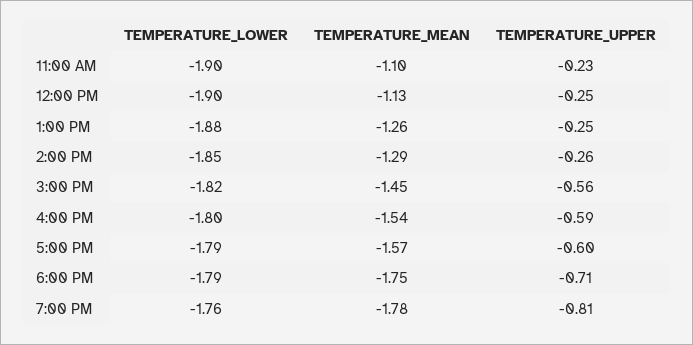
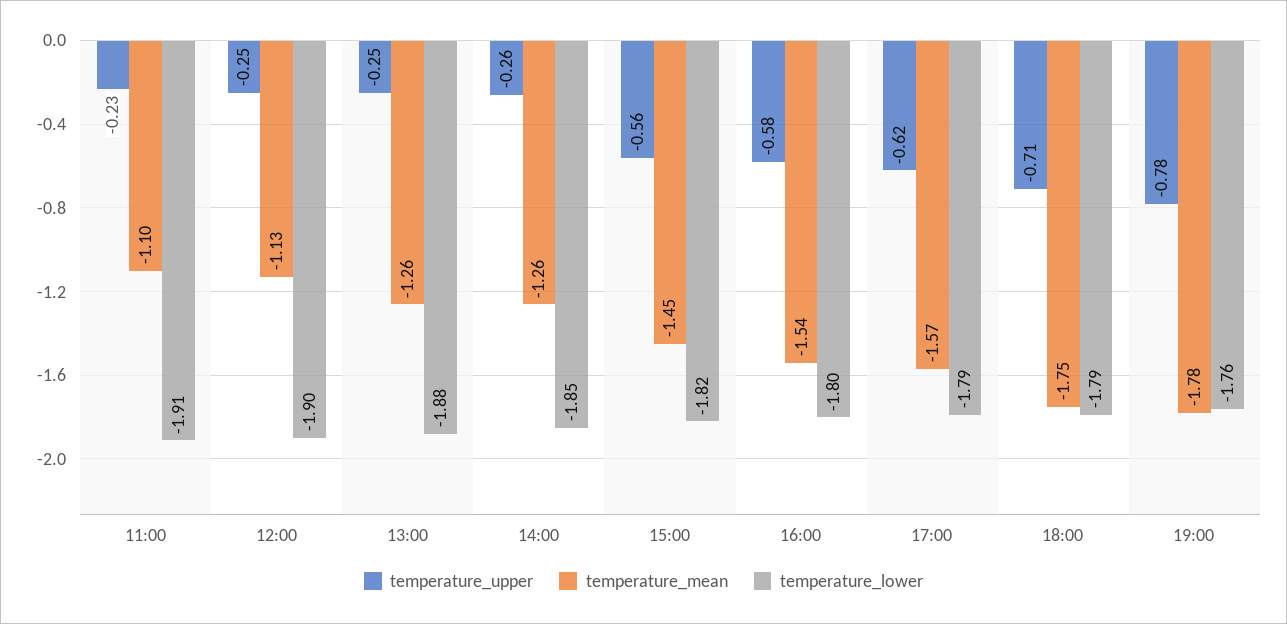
  {
    "TEMPERATURE_LOWER": {
-     "11:00 AM": -1.9,
+     "11:00 AM": -1.91,
      "12:00 PM": -1.9,
      "1:00 PM": -1.88,
      "2:00 PM": -1.85,
      "3:00 PM": -1.82,
      "4:00 PM": -1.8,
      "5:00 PM": -1.79,
      "6:00 PM": -1.79,
      "7:00 PM": -1.76
    },
    "TEMPERATURE_MEAN": {
      "11:00 AM": -1.1,
      "12:00 PM": -1.13,
      "1:00 PM": -1.26,
-     "2:00 PM": -1.29,
+     "2:00 PM": -1.26,
      "3:00 PM": -1.45,
      "4:00 PM": -1.54,
      "5:00 PM": -1.57,
      "6:00 PM": -1.75,
      "7:00 PM": -1.78
    },
    "TEMPERATURE_UPPER": {
      "11:00 AM": -0.23,
      "12:00 PM": -0.25,
      "1:00 PM": -0.25,
      "2:00 PM": -0.26,
      "3:00 PM": -0.56,
-     "4:00 PM": -0.59,
+     "4:00 PM": -0.58,
-     "5:00 PM": -0.6,
+     "5:00 PM": -0.62,
      "6:00 PM": -0.71,
-     "7:00 PM": -0.81
+     "7:00 PM": -0.78
    }
  }

